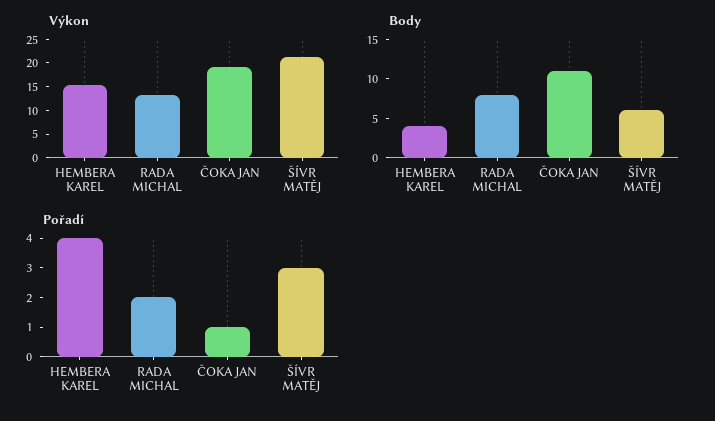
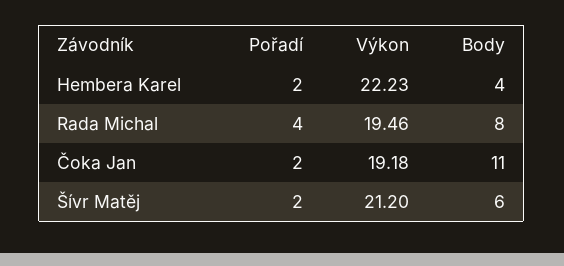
  {
    "Výkon": {
-     "HEMBERA KAREL": 15,
+     "HEMBERA KAREL": 22.23,
-     "RADA MICHAL": 12.5,
+     "RADA MICHAL": 19.46,
      "ČOKA JAN": 19.18,
      "ŠÍVR MATĚJ": 21.2
    },
    "Body": {
      "HEMBERA KAREL": 4,
      "RADA MICHAL": 8,
      "ČOKA JAN": 11,
      "ŠÍVR MATĚJ": 6
    },
    "Pořadí": {
-     "HEMBERA KAREL": 4,
+     "HEMBERA KAREL": 2,
-     "RADA MICHAL": 2,
+     "RADA MICHAL": 4,
-     "ČOKA JAN": 1,
+     "ČOKA JAN": 2,
-     "ŠÍVR MATĚJ": 3
+     "ŠÍVR MATĚJ": 2
    }
  }

